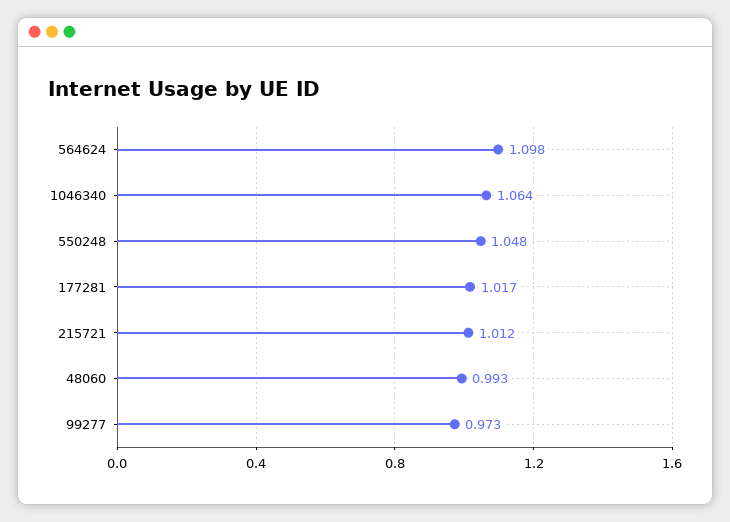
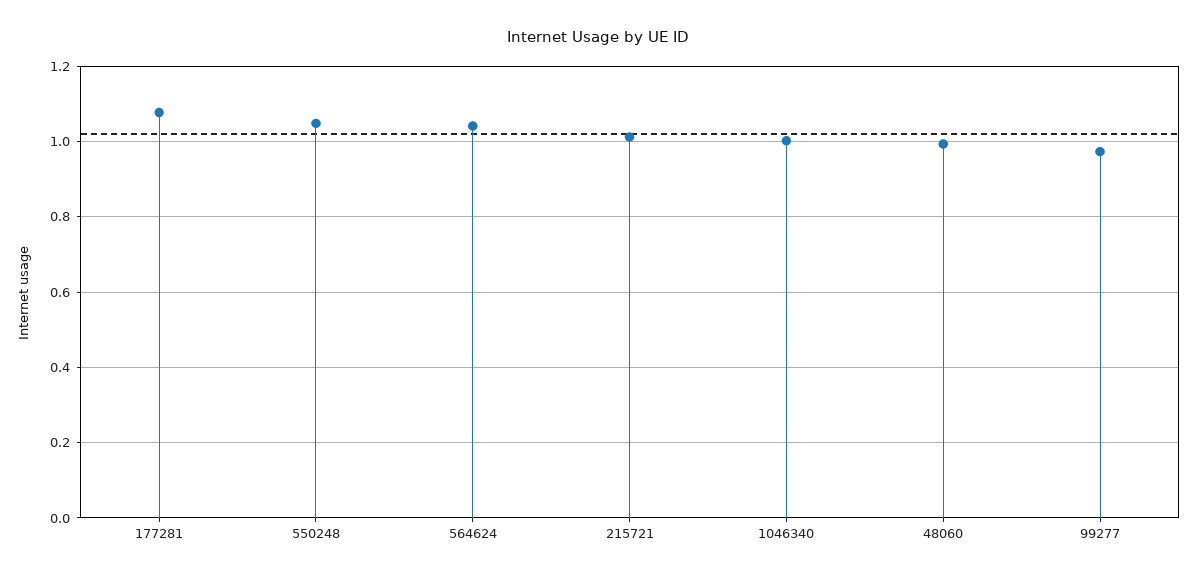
  {
-   "564624": 1.098,
+   "564624": 1.04,
-   "1046340": 1.064,
+   "1046340": 1,
    "550248": 1.048,
-   "177281": 1.017,
+   "177281": 1.08,
    "215721": 1.012,
    "48060": 0.993,
    "99277": 0.973
  }

